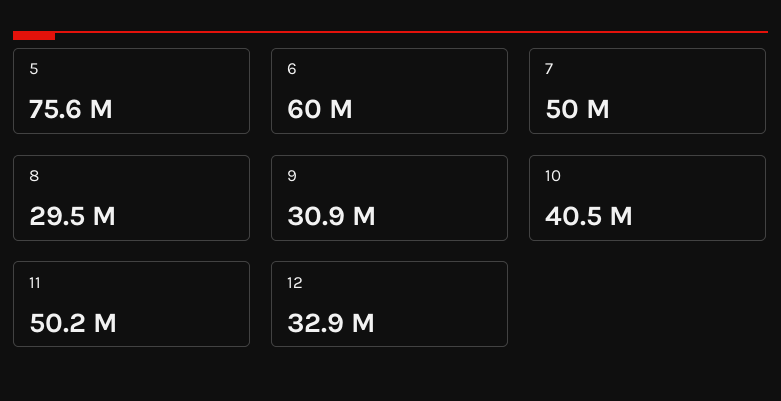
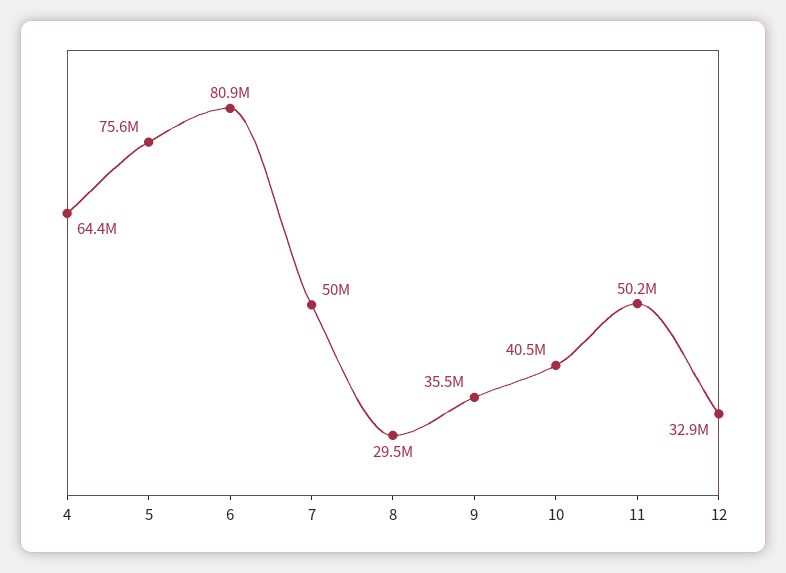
  {
    "5": 75600000,
-   "6": 60000000,
+   "6": 80900000,
    "7": 50000000,
    "8": 29500000,
-   "9": 30900000,
+   "9": 35500000,
    "10": 40500000,
    "11": 50200000,
-   "12": 32900000
+   "12": 32900000,
+   "4": 64400000
  }

